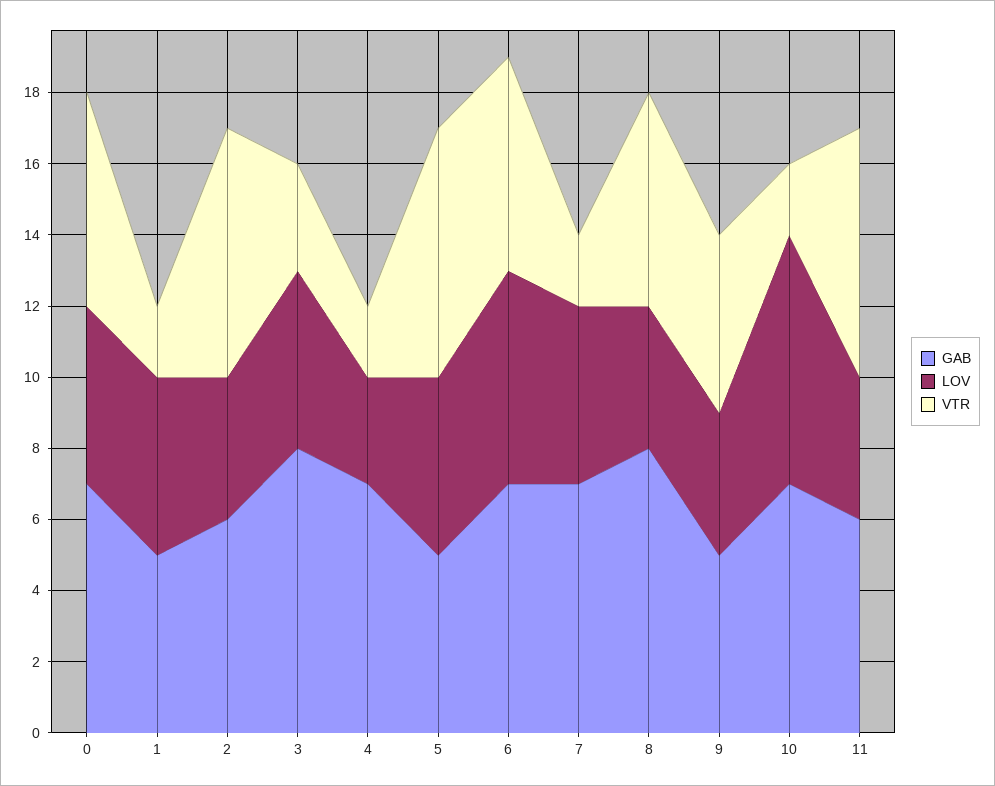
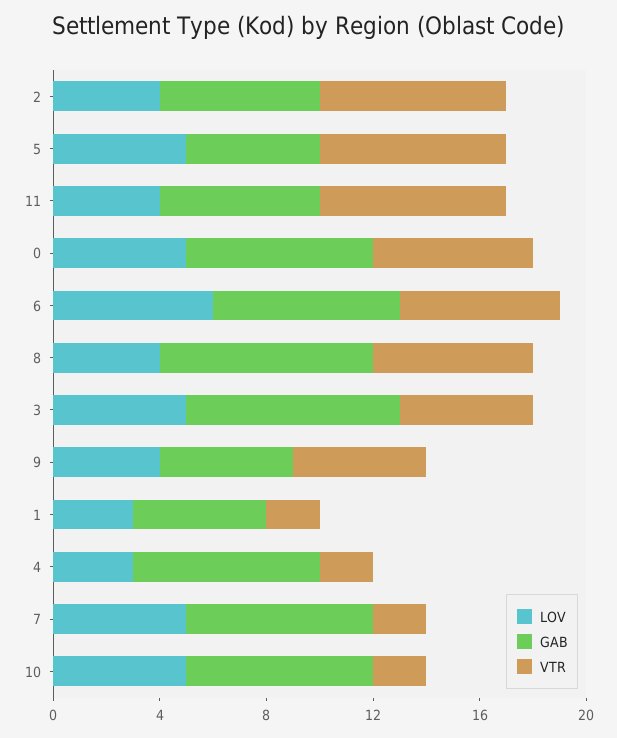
  {
    "GAB": {
      "0": 7,
      "1": 5,
      "2": 6,
      "3": 8,
      "4": 7,
      "5": 5,
      "6": 7,
      "7": 7,
      "8": 8,
      "9": 5,
      "10": 7,
      "11": 6
    },
    "LOV": {
      "0": 5,
-     "1": 5,
+     "1": 3,
      "2": 4,
      "3": 5,
      "4": 3,
      "5": 5,
      "6": 6,
      "7": 5,
      "8": 4,
      "9": 4,
-     "10": 7,
+     "10": 5,
      "11": 4
    },
    "VTR": {
      "0": 6,
      "1": 2,
      "2": 7,
-     "3": 3,
+     "3": 5,
      "4": 2,
      "5": 7,
      "6": 6,
      "7": 2,
      "8": 6,
      "9": 5,
      "10": 2,
      "11": 7
    }
  }

